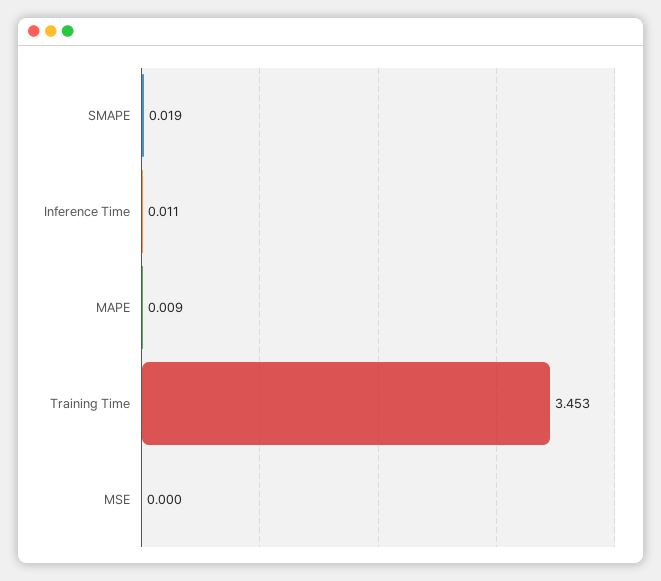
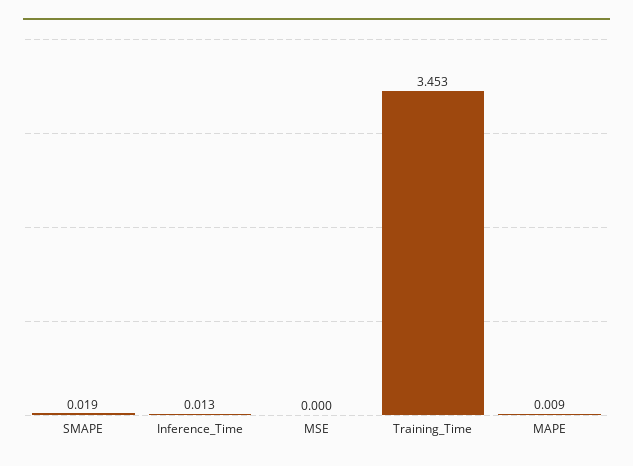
  {
    "SMAPE": 0.019,
-   "Inference Time": 0.011,
+   "Inference Time": 0.013,
    "MAPE": 0.009,
    "Training Time": 3.453,
    "MSE": 0
  }

